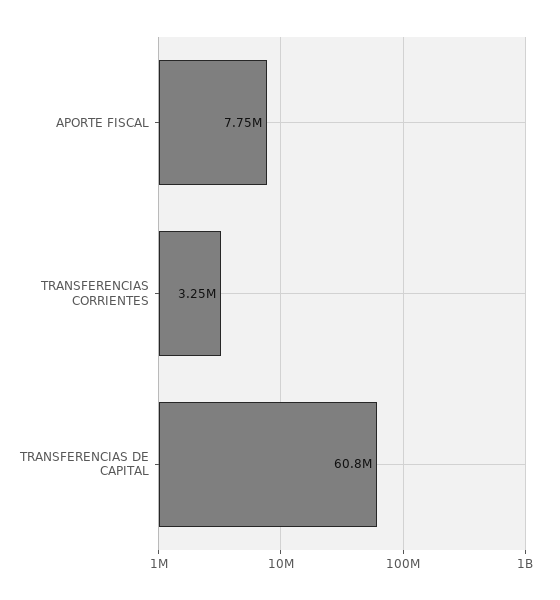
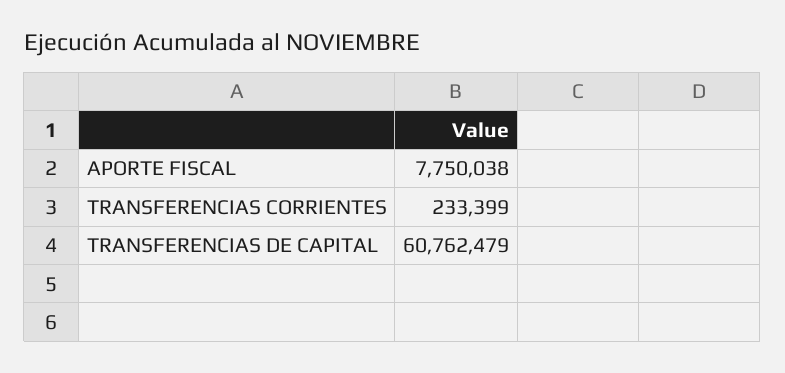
  {
    "APORTE FISCAL": 7750038,
-   "TRANSFERENCIAS CORRIENTES": 3250000,
+   "TRANSFERENCIAS CORRIENTES": 233399,
    "TRANSFERENCIAS DE CAPITAL": 60762479
  }

